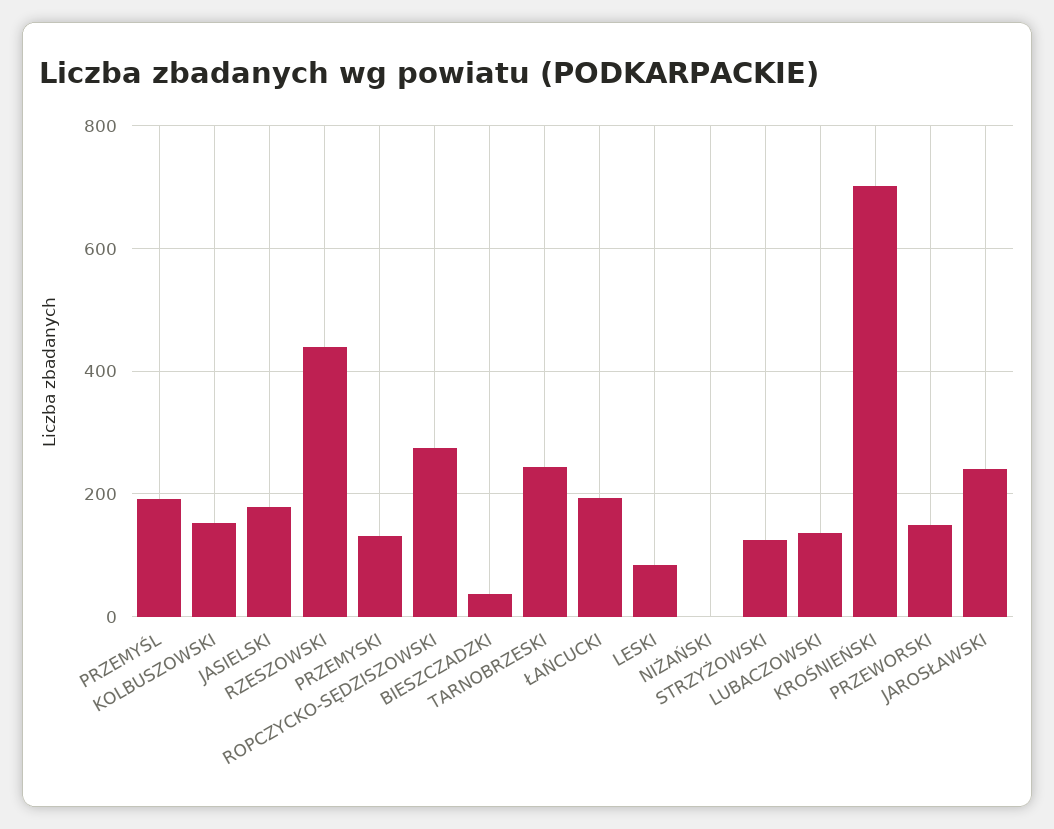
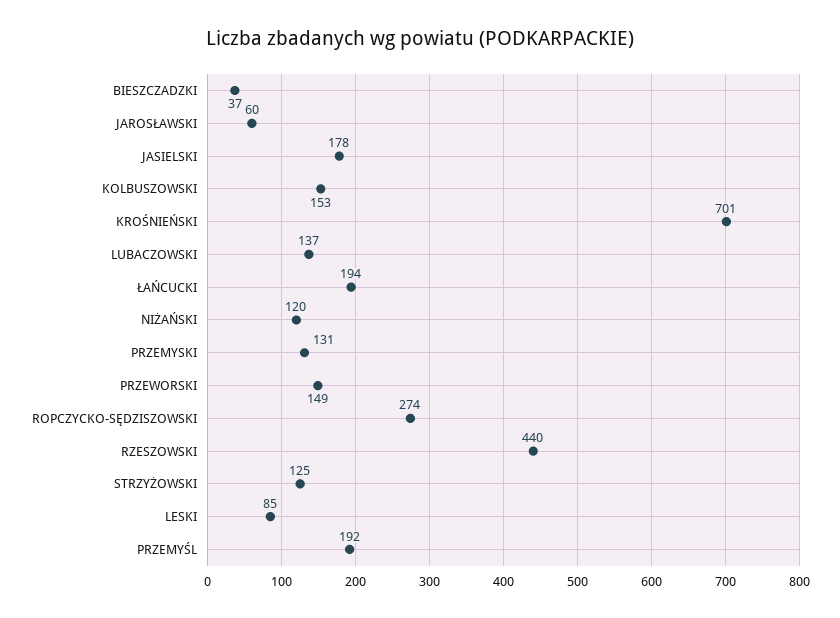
  {
    "PRZEMYŚL": 192,
    "KOLBUSZOWSKI": 153,
    "JASIELSKI": 178,
    "RZESZOWSKI": 440,
    "PRZEMYSKI": 131,
    "ROPCZYCKO-SĘDZISZOWSKI": 274,
    "BIESZCZADZKI": 37,
-   "TARNOBRZESKI": 240,
    "ŁAŃCUCKI": 194,
    "LESKI": 85,
-   "NIŻAŃSKI": 0,
+   "NIŻAŃSKI": 120,
    "STRZYŻOWSKI": 125,
    "LUBACZOWSKI": 137,
    "KROŚNIEŃSKI": 701,
    "PRZEWORSKI": 149,
-   "JAROSŁAWSKI": 240
+   "JAROSŁAWSKI": 60
  }

